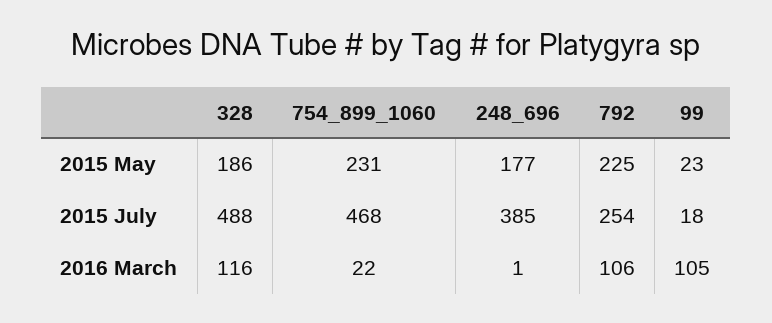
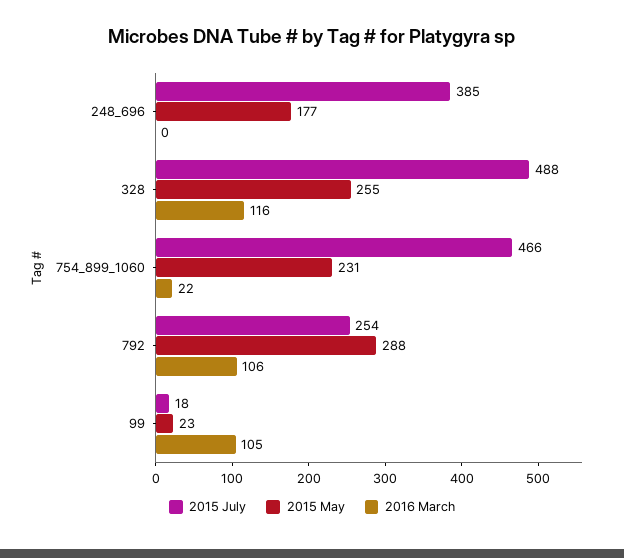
  {
    "2015 May": {
-     "328": 186,
+     "328": 255,
      "754_899_1060": 231,
      "248_696": 177,
-     "792": 225,
+     "792": 288,
      "99": 23
    },
    "2015 July": {
      "328": 488,
-     "754_899_1060": 468,
+     "754_899_1060": 466,
      "248_696": 385,
      "792": 254,
      "99": 18
    },
    "2016 March": {
      "328": 116,
      "754_899_1060": 22,
-     "248_696": 1,
+     "248_696": 0,
      "792": 106,
      "99": 105
    }
  }

